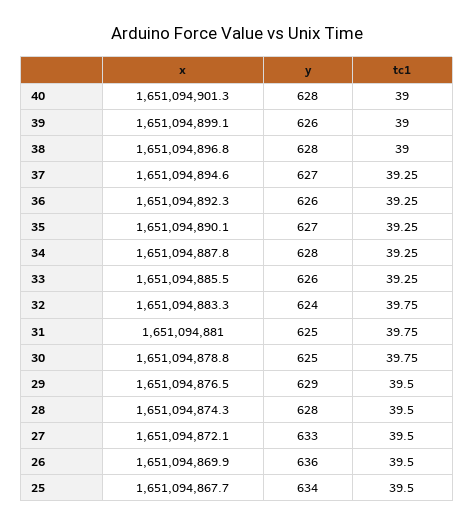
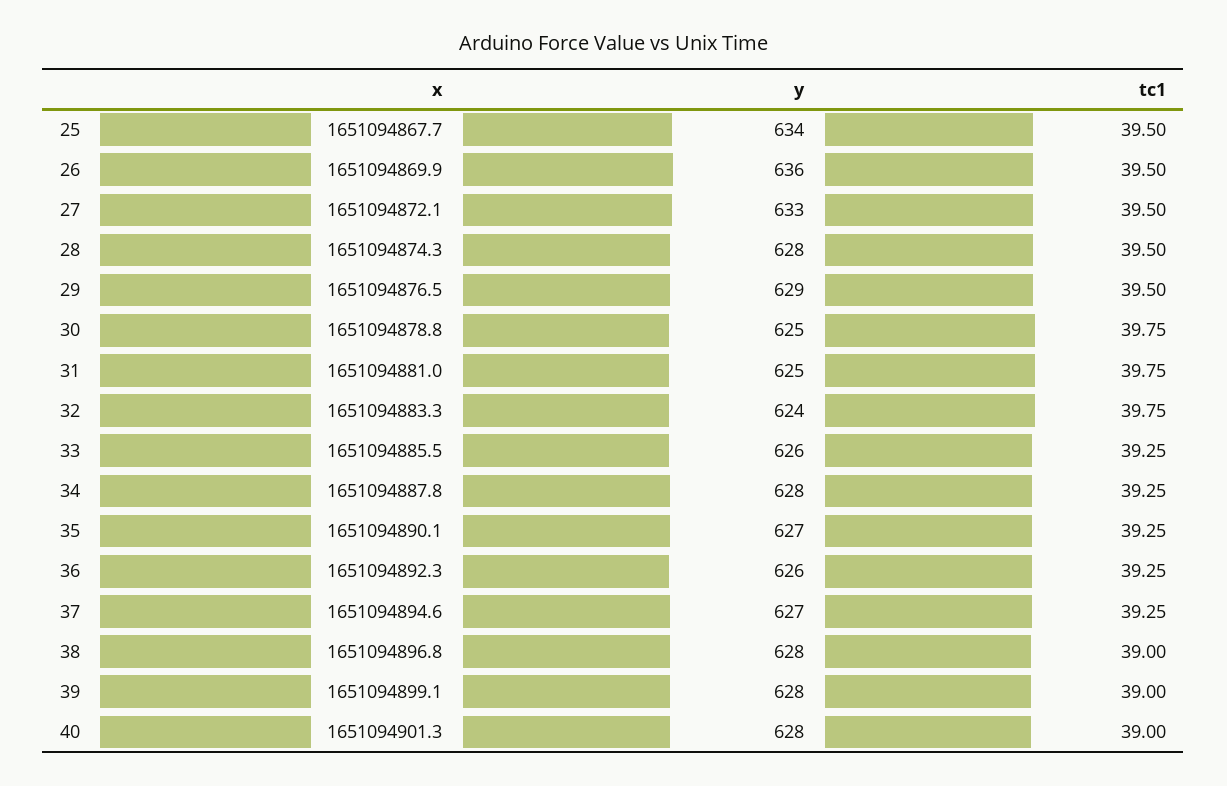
  {
    "x": {
      "40": 1651094901.3,
      "39": 1651094899.1,
      "38": 1651094896.8,
      "37": 1651094894.6,
      "36": 1651094892.3,
      "35": 1651094890.1,
      "34": 1651094887.8,
      "33": 1651094885.5,
      "32": 1651094883.3,
      "31": 1651094881,
      "30": 1651094878.8,
      "29": 1651094876.5,
      "28": 1651094874.3,
      "27": 1651094872.1,
      "26": 1651094869.9,
      "25": 1651094867.7
    },
    "y": {
      "40": 628,
-     "39": 626,
+     "39": 628,
      "38": 628,
      "37": 627,
      "36": 626,
      "35": 627,
      "34": 628,
      "33": 626,
      "32": 624,
      "31": 625,
      "30": 625,
      "29": 629,
      "28": 628,
      "27": 633,
      "26": 636,
      "25": 634
    },
    "tc1": {
      "40": 39,
      "39": 39,
      "38": 39,
      "37": 39.25,
      "36": 39.25,
      "35": 39.25,
      "34": 39.25,
      "33": 39.25,
      "32": 39.75,
      "31": 39.75,
      "30": 39.75,
      "29": 39.5,
      "28": 39.5,
      "27": 39.5,
      "26": 39.5,
      "25": 39.5
    }
  }

